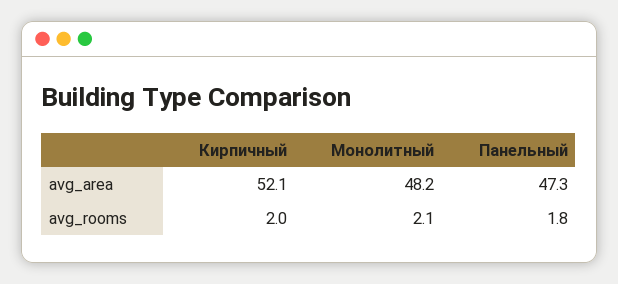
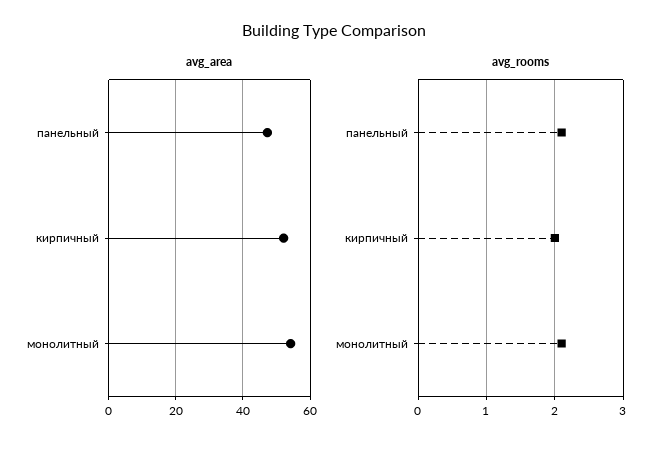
  {
    "avg_area": {
      "Кирпичный": 52.1,
-     "Монолитный": 48.2,
+     "Монолитный": 54,
      "Панельный": 47.3
    },
    "avg_rooms": {
      "Кирпичный": 2,
      "Монолитный": 2.1,
-     "Панельный": 1.8
+     "Панельный": 2.1
    }
  }

